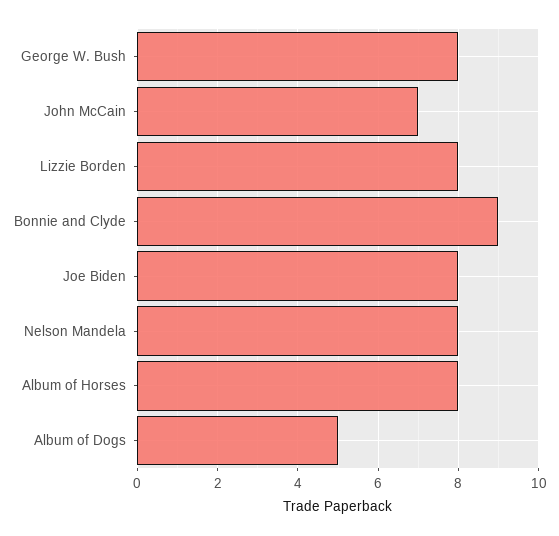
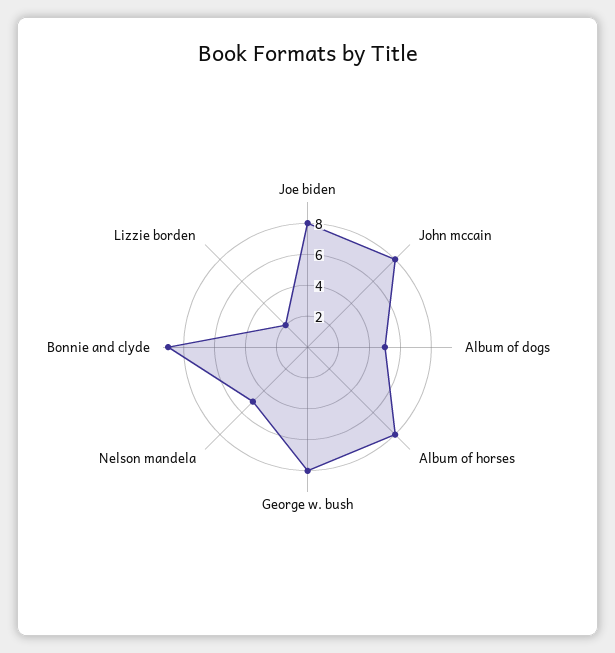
  {
    "George W. Bush": 8,
-   "John McCain": 7,
+   "John McCain": 8,
-   "Lizzie Borden": 8,
+   "Lizzie Borden": 2,
    "Bonnie and Clyde": 9,
    "Joe Biden": 8,
-   "Nelson Mandela": 8,
+   "Nelson Mandela": 5,
    "Album of Horses": 8,
    "Album of Dogs": 5
  }

